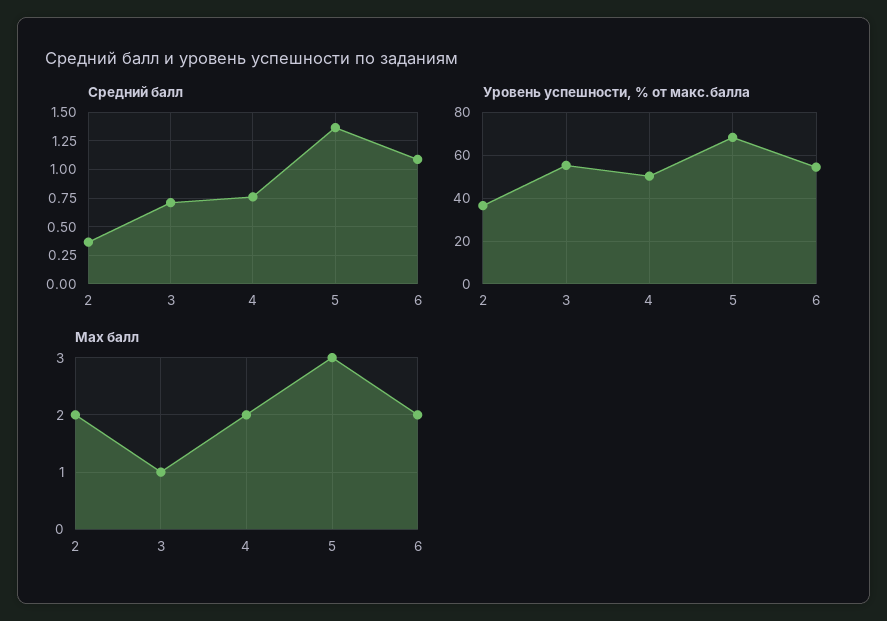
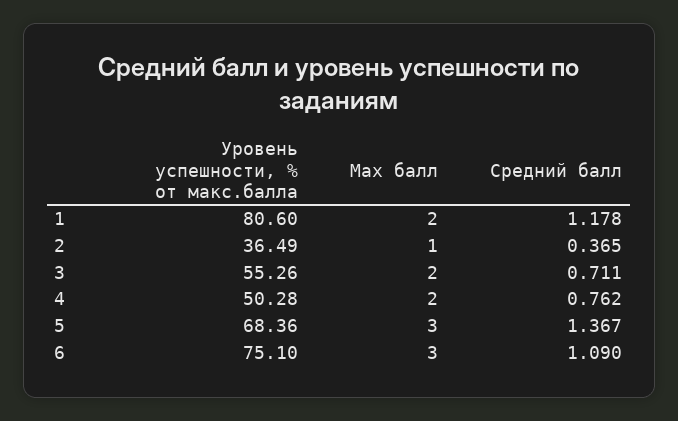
  {
    "Средний балл": {
      "2": 0.365,
      "3": 0.711,
      "4": 0.762,
      "5": 1.367,
-     "6": 1.09
+     "6": 1.09,
+     "1": 1.178
    },
    "Уровень успешности, % от макс.балла": {
      "2": 36.49,
      "3": 55.26,
      "4": 50.28,
      "5": 68.36,
-     "6": 55
+     "6": 75.1,
+     "1": 80.6
    },
    "Max балл": {
-     "2": 2,
+     "2": 1,
-     "3": 1,
+     "3": 2,
      "4": 2,
      "5": 3,
-     "6": 2
+     "6": 3,
+     "1": 2
    }
  }

